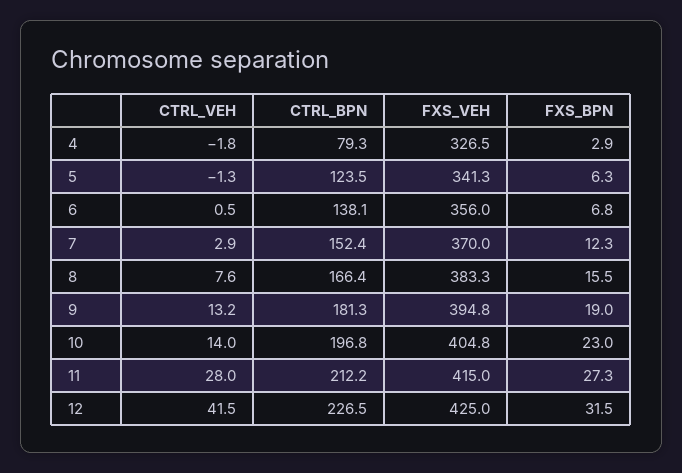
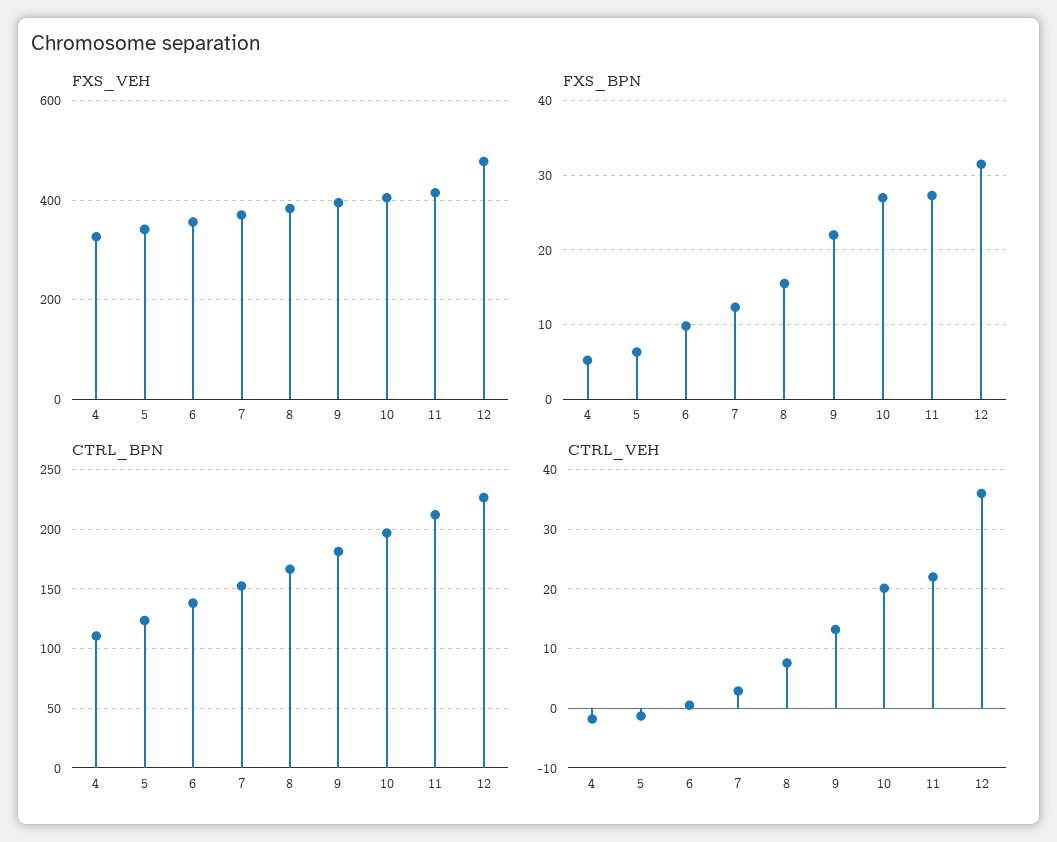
  {
    "CTRL_VEH": {
      "4": -1.8,
      "5": -1.3,
      "6": 0.5,
      "7": 2.9,
      "8": 7.6,
      "9": 13.2,
-     "10": 14,
+     "10": 20,
-     "11": 28,
+     "11": 22,
-     "12": 41.5
+     "12": 36
    },
    "CTRL_BPN": {
-     "4": 79.3,
+     "4": 110,
      "5": 123.5,
      "6": 138.1,
      "7": 152.4,
      "8": 166.4,
      "9": 181.3,
      "10": 196.8,
      "11": 212.2,
      "12": 226.5
    },
    "FXS_VEH": {
      "4": 326.5,
      "5": 341.3,
      "6": 356,
      "7": 370,
      "8": 383.3,
      "9": 394.8,
      "10": 404.8,
      "11": 415,
-     "12": 425
+     "12": 480
    },
    "FXS_BPN": {
-     "4": 2.9,
+     "4": 5,
      "5": 6.3,
-     "6": 6.8,
+     "6": 10,
      "7": 12.3,
      "8": 15.5,
-     "9": 19,
+     "9": 22,
-     "10": 23,
+     "10": 27,
      "11": 27.3,
      "12": 31.5
    }
  }

